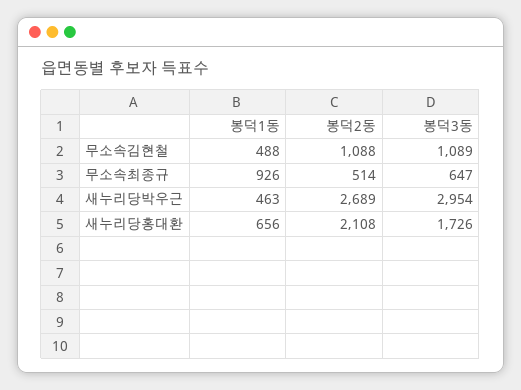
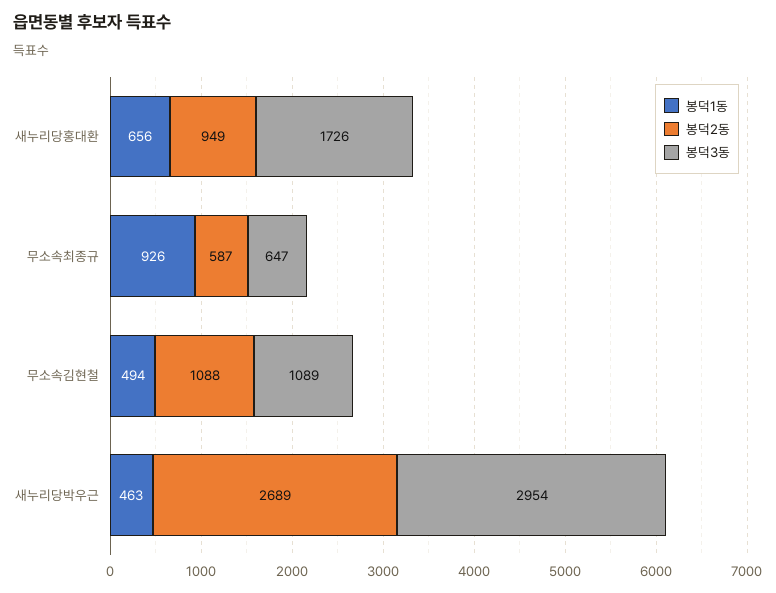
  {
    "봉덕1동": {
-     "무소속김현철": 488,
+     "무소속김현철": 494,
      "무소속최종규": 926,
      "새누리당박우근": 463,
      "새누리당홍대환": 656
    },
    "봉덕2동": {
      "무소속김현철": 1088,
-     "무소속최종규": 514,
+     "무소속최종규": 587,
      "새누리당박우근": 2689,
-     "새누리당홍대환": 2108
+     "새누리당홍대환": 949
    },
    "봉덕3동": {
      "무소속김현철": 1089,
      "무소속최종규": 647,
      "새누리당박우근": 2954,
      "새누리당홍대환": 1726
    }
  }

